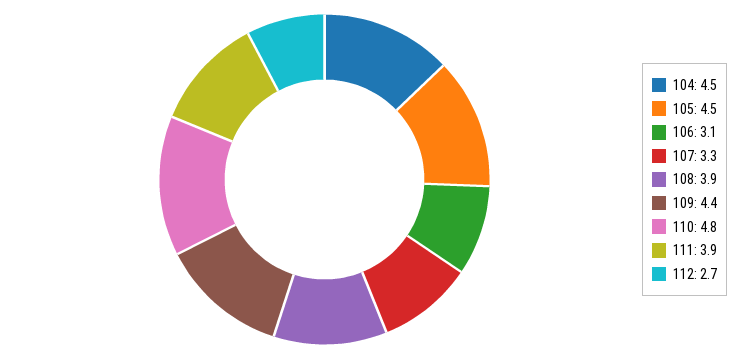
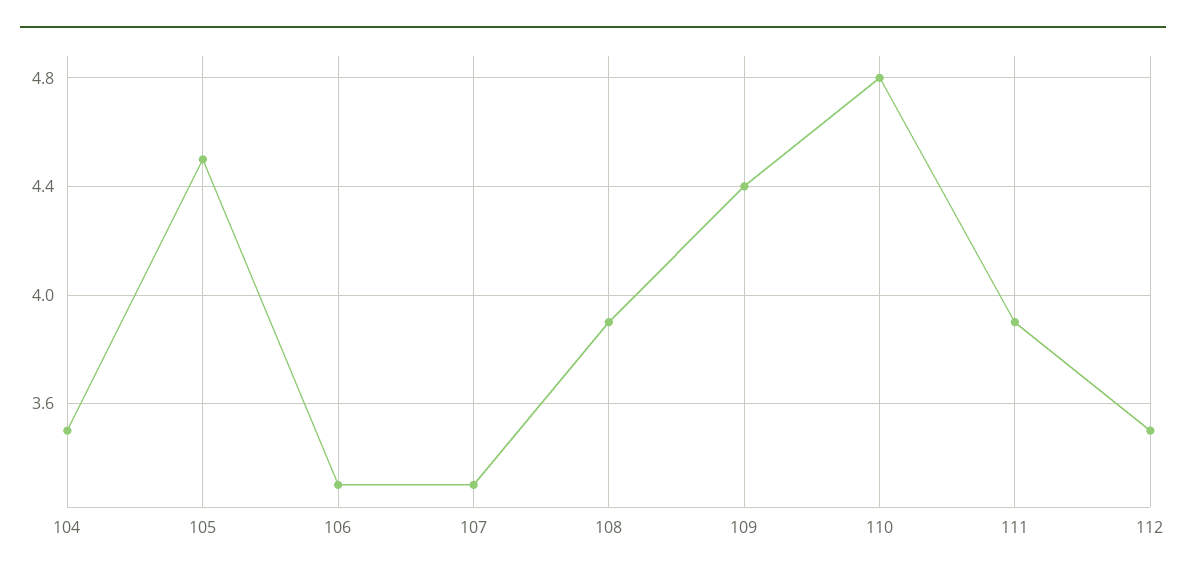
  {
-   "104": 4.5,
+   "104": 3.5,
    "105": 4.5,
-   "106": 3.1,
+   "106": 3.3,
    "107": 3.3,
    "108": 3.9,
    "109": 4.4,
    "110": 4.8,
    "111": 3.9,
-   "112": 2.7
+   "112": 3.5
  }

